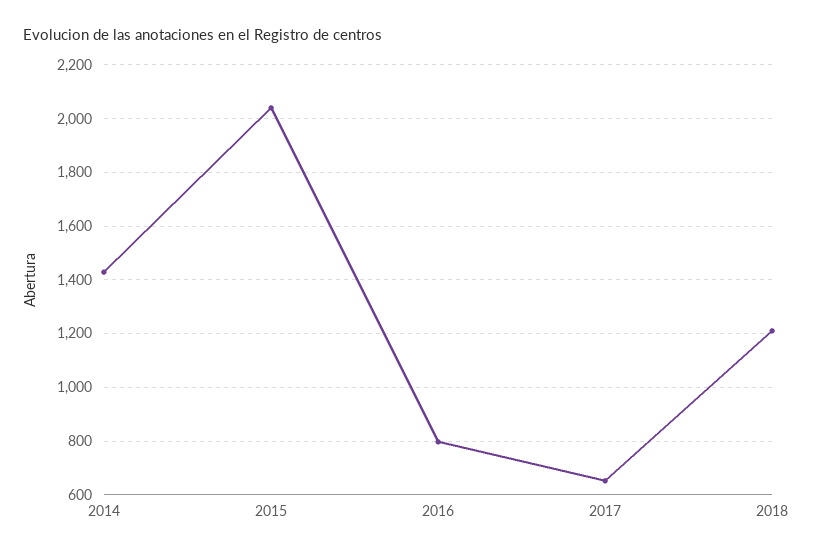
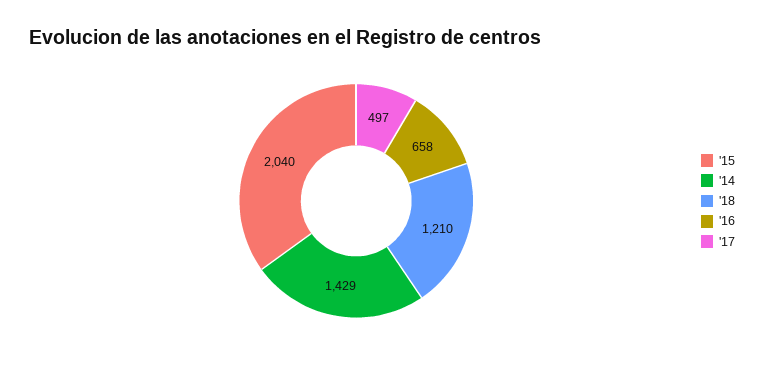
  {
    "2014": 1429,
    "2015": 2040,
-   "2016": 800,
+   "2016": 658,
-   "2017": 650,
+   "2017": 497,
    "2018": 1210
  }

